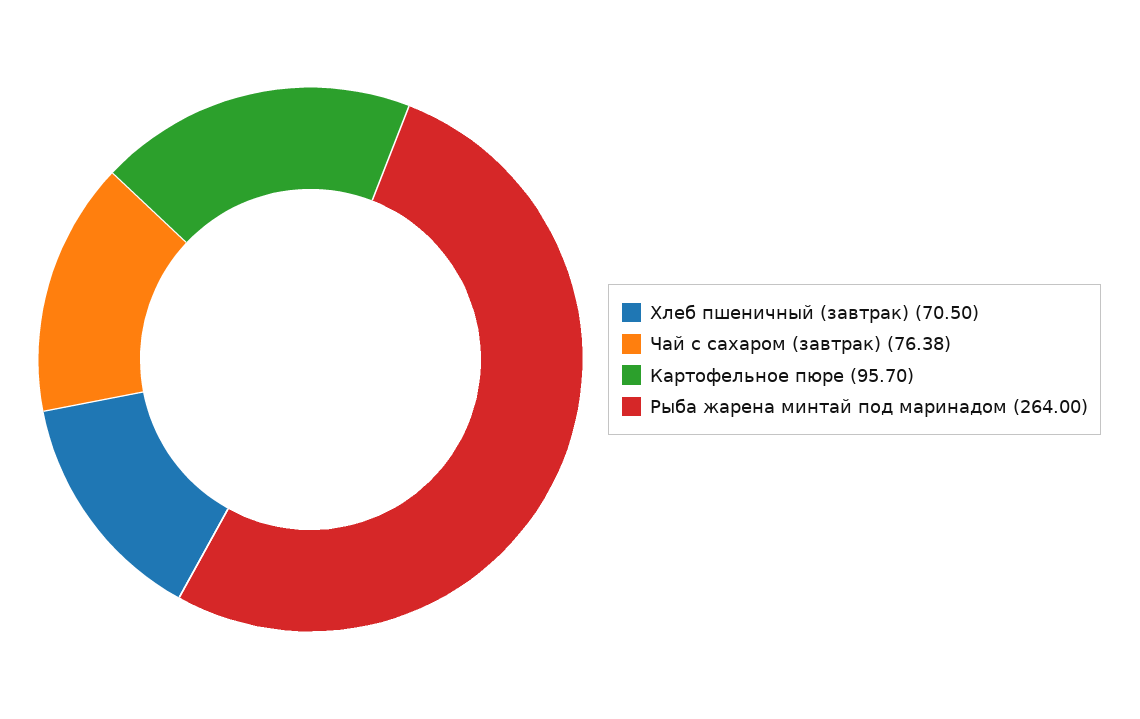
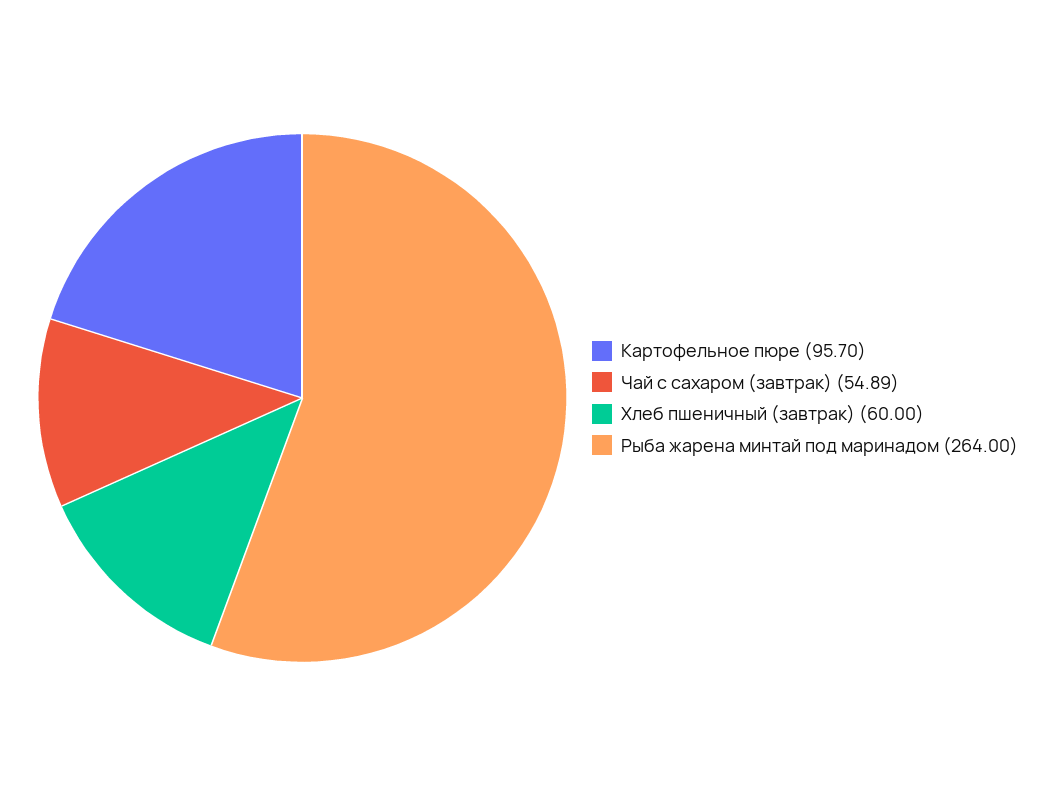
  {
-   "Хлеб пшеничный (завтрак)": 70.5,
+   "Хлеб пшеничный (завтрак)": 60,
-   "Чай с сахаром (завтрак)": 76.38,
+   "Чай с сахаром (завтрак)": 54.89,
    "Картофельное пюре": 95.7,
    "Рыба жарена минтай под маринадом": 264
  }

